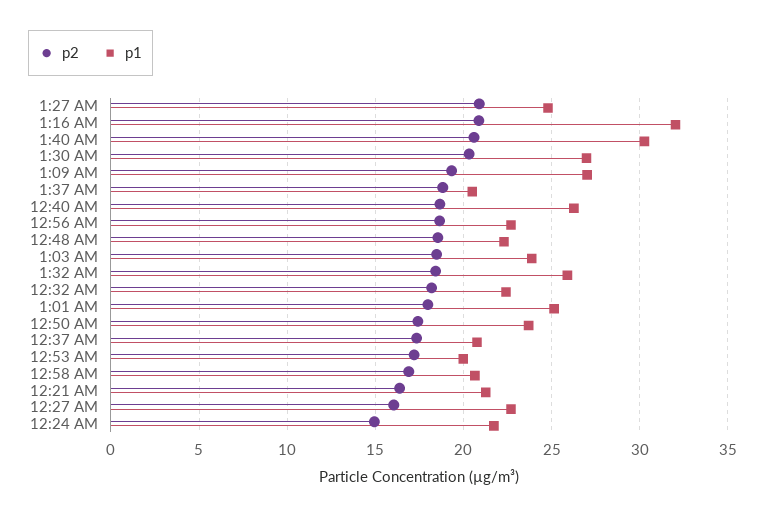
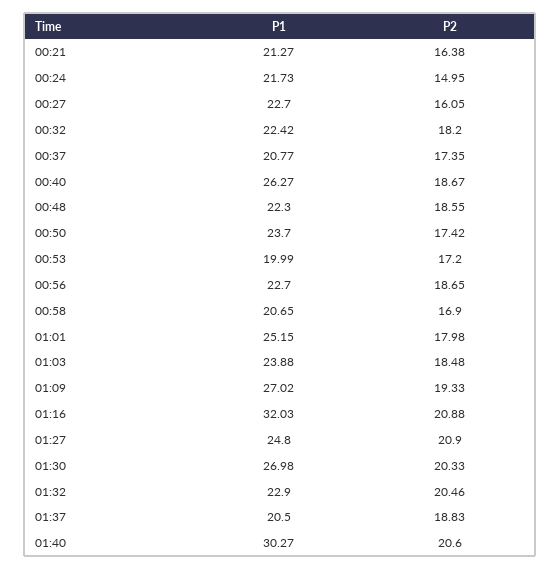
  {
    "p2": {
      "1:27 AM": 20.9,
      "1:16 AM": 20.88,
      "1:40 AM": 20.6,
      "1:30 AM": 20.33,
      "1:09 AM": 19.33,
      "1:37 AM": 18.83,
      "12:40 AM": 18.67,
      "12:56 AM": 18.65,
      "12:48 AM": 18.55,
      "1:03 AM": 18.48,
-     "1:32 AM": 18.5,
+     "1:32 AM": 20.46,
      "12:32 AM": 18.2,
      "1:01 AM": 17.98,
      "12:50 AM": 17.42,
      "12:37 AM": 17.35,
      "12:53 AM": 17.2,
      "12:58 AM": 16.9,
      "12:21 AM": 16.38,
      "12:27 AM": 16.05,
      "12:24 AM": 14.95
    },
    "p1": {
      "1:27 AM": 24.8,
      "1:16 AM": 32.03,
      "1:40 AM": 30.27,
      "1:30 AM": 26.98,
      "1:09 AM": 27.02,
      "1:37 AM": 20.5,
      "12:40 AM": 26.27,
      "12:56 AM": 22.7,
      "12:48 AM": 22.3,
      "1:03 AM": 23.88,
-     "1:32 AM": 26,
+     "1:32 AM": 22.9,
      "12:32 AM": 22.42,
      "1:01 AM": 25.15,
      "12:50 AM": 23.7,
      "12:37 AM": 20.77,
      "12:53 AM": 19.99,
      "12:58 AM": 20.65,
      "12:21 AM": 21.27,
      "12:27 AM": 22.7,
      "12:24 AM": 21.73
    }
  }

